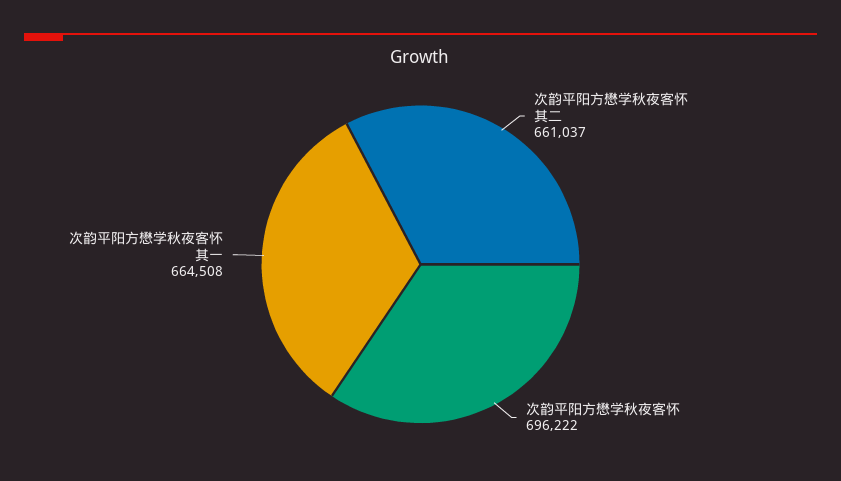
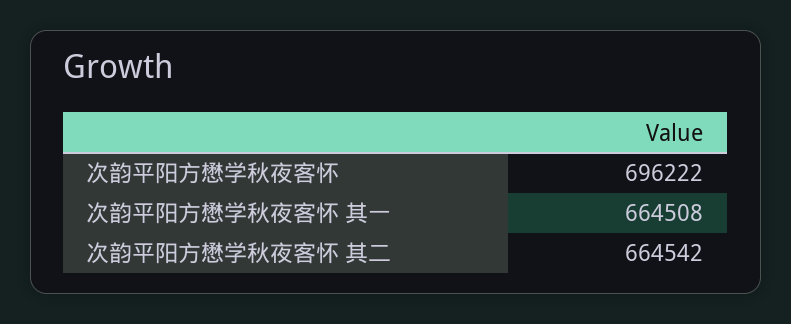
  {
-   "次韵平阳方懋学秋夜客怀 其二": 661037,
+   "次韵平阳方懋学秋夜客怀 其二": 664542,
    "次韵平阳方懋学秋夜客怀": 696222,
    "次韵平阳方懋学秋夜客怀 其一": 664508
  }

